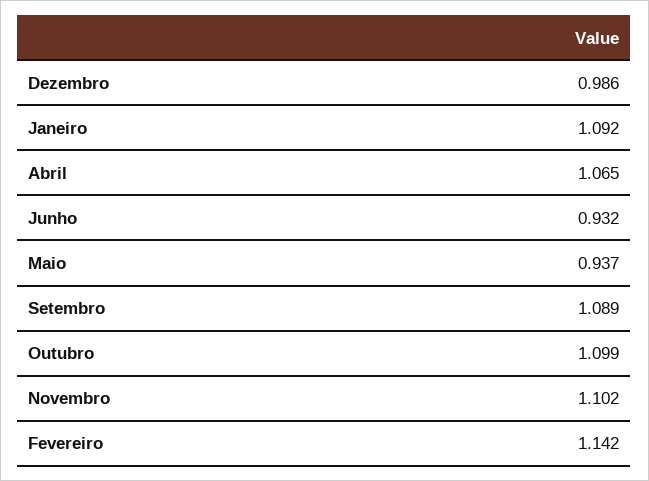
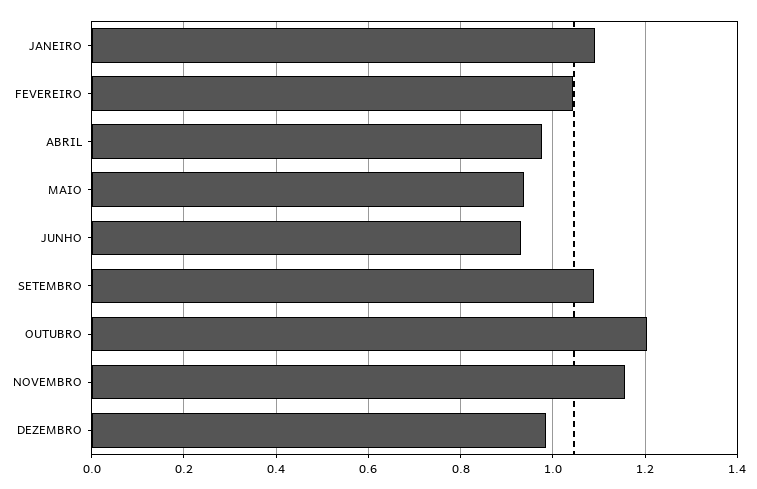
  {
    "Dezembro": 0.986,
    "Janeiro": 1.092,
-   "Abril": 1.065,
+   "Abril": 0.98,
    "Junho": 0.932,
    "Maio": 0.937,
    "Setembro": 1.089,
-   "Outubro": 1.099,
+   "Outubro": 1.2,
-   "Novembro": 1.102,
+   "Novembro": 1.16,
-   "Fevereiro": 1.142
+   "Fevereiro": 1.04
  }

